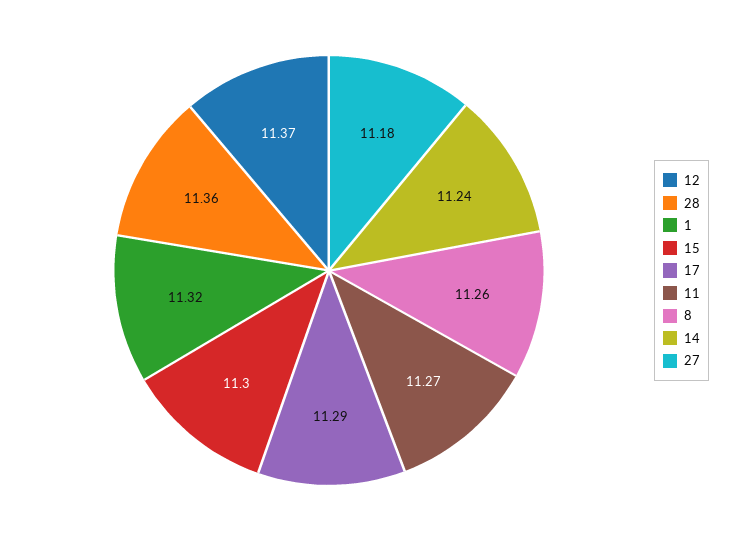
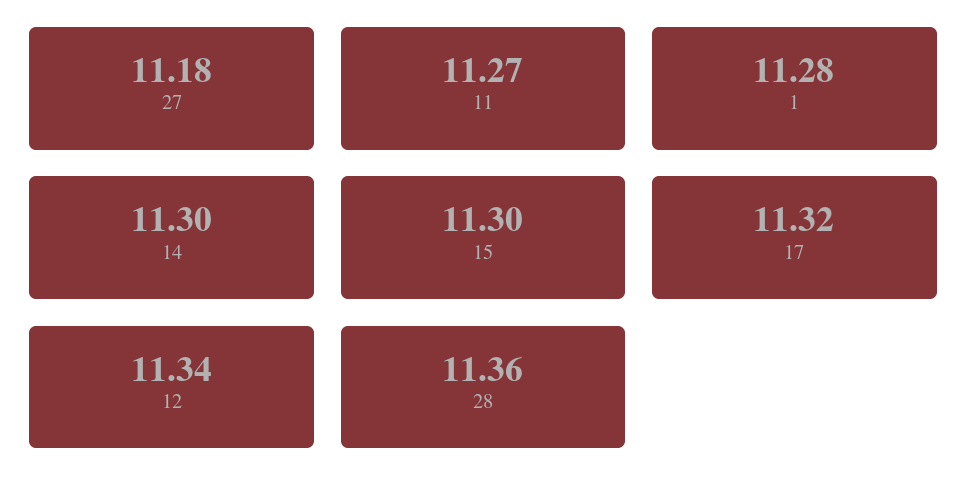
  {
-   "12": 11.37,
+   "12": 11.34,
    "28": 11.36,
-   "1": 11.32,
+   "1": 11.28,
    "15": 11.3,
-   "17": 11.29,
+   "17": 11.32,
    "11": 11.27,
-   "8": 11.26,
-   "14": 11.24,
+   "14": 11.3,
    "27": 11.18
  }

